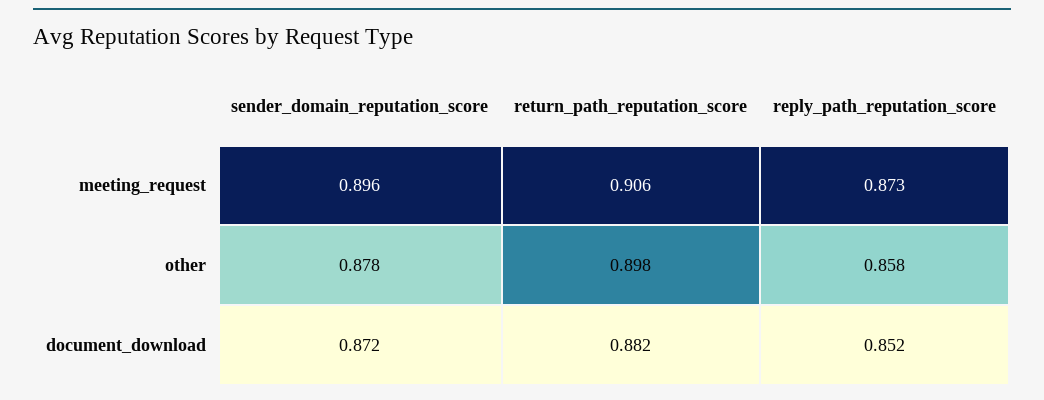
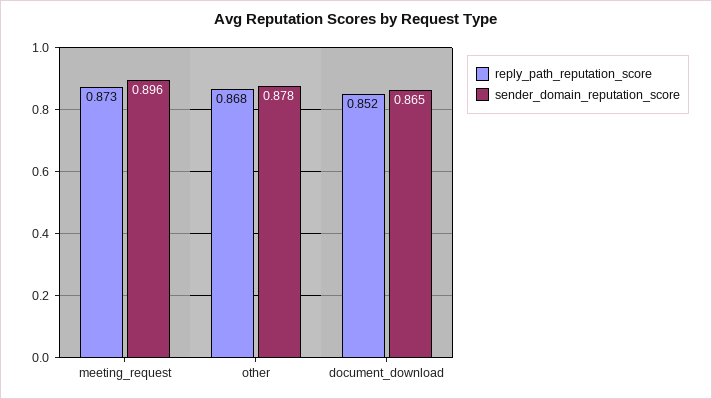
  {
    "sender_domain_reputation_score": {
      "meeting_request": 0.896,
      "other": 0.878,
-     "document_download": 0.872
+     "document_download": 0.865
    },
-   "return_path_reputation_score": {
-     "meeting_request": 0.906,
-     "other": 0.898,
-     "document_download": 0.882
-   },
    "reply_path_reputation_score": {
      "meeting_request": 0.873,
-     "other": 0.858,
+     "other": 0.868,
      "document_download": 0.852
    }
  }

